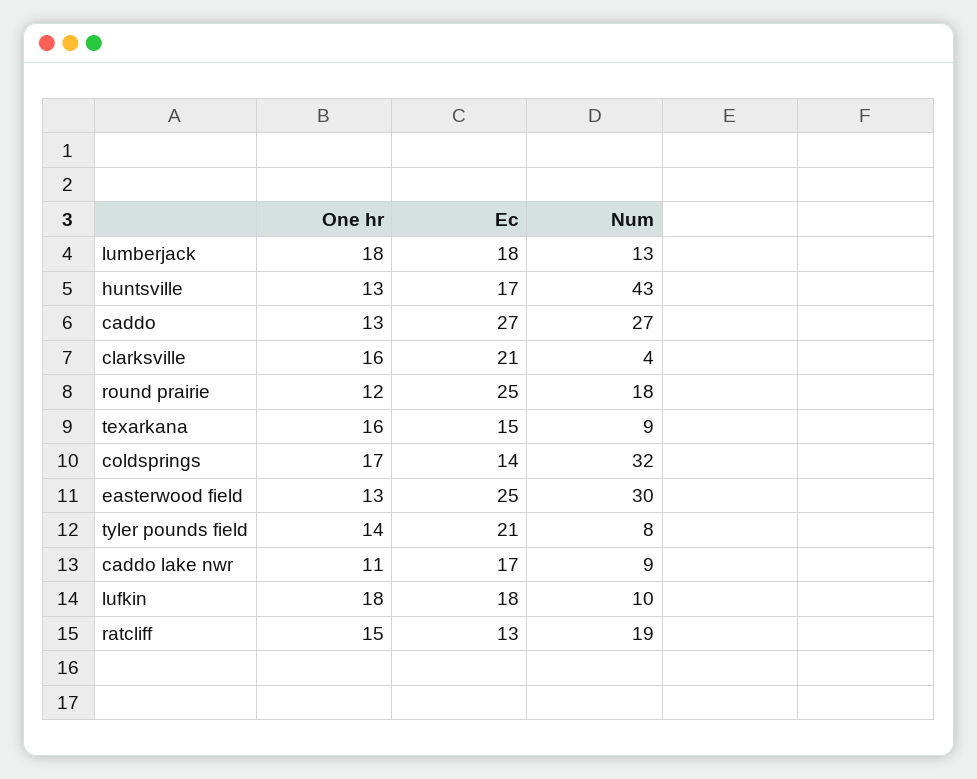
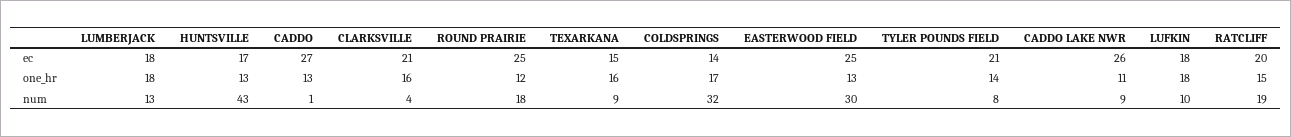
  {
    "One hr": {
      "lumberjack": 18,
      "huntsville": 13,
      "caddo": 13,
      "clarksville": 16,
      "round prairie": 12,
      "texarkana": 16,
      "coldsprings": 17,
      "easterwood field": 13,
      "tyler pounds field": 14,
      "caddo lake nwr": 11,
      "lufkin": 18,
      "ratcliff": 15
    },
    "Ec": {
      "lumberjack": 18,
      "huntsville": 17,
      "caddo": 27,
      "clarksville": 21,
      "round prairie": 25,
      "texarkana": 15,
      "coldsprings": 14,
      "easterwood field": 25,
      "tyler pounds field": 21,
-     "caddo lake nwr": 17,
+     "caddo lake nwr": 26,
      "lufkin": 18,
-     "ratcliff": 13
+     "ratcliff": 20
    },
    "Num": {
      "lumberjack": 13,
      "huntsville": 43,
-     "caddo": 27,
+     "caddo": 1,
      "clarksville": 4,
      "round prairie": 18,
      "texarkana": 9,
      "coldsprings": 32,
      "easterwood field": 30,
      "tyler pounds field": 8,
      "caddo lake nwr": 9,
      "lufkin": 10,
      "ratcliff": 19
    }
  }

